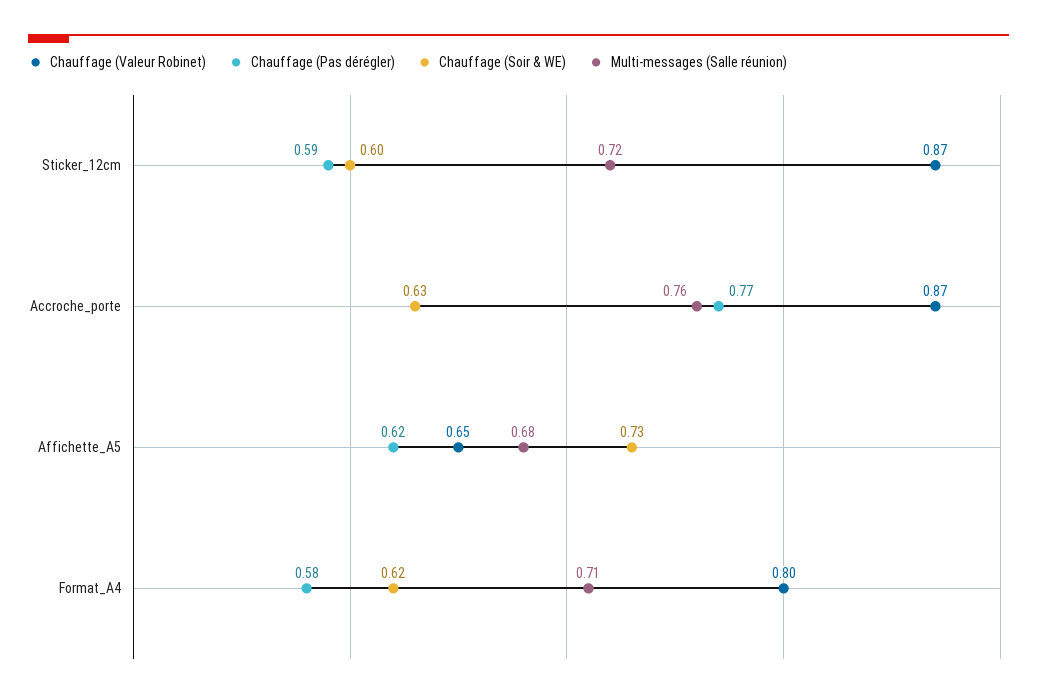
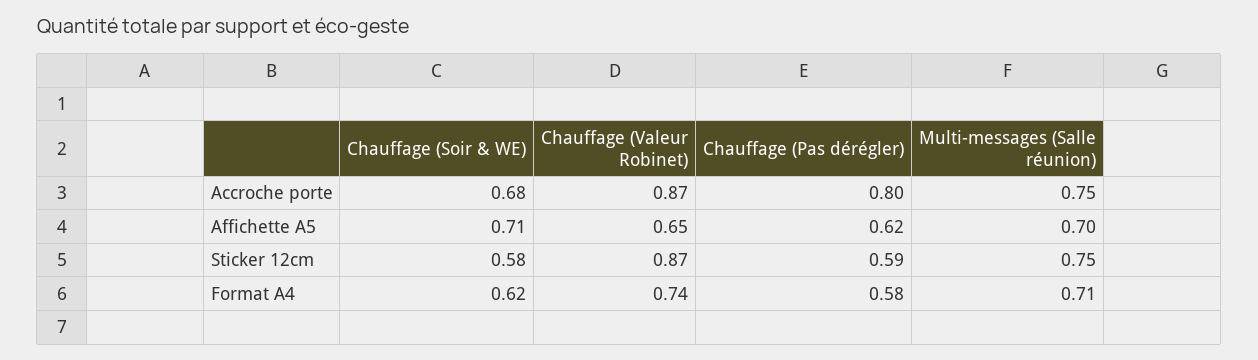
  {
    "Chauffage (Valeur Robinet)": {
      "Sticker_12cm": 0.87,
      "Accroche_porte": 0.87,
      "Affichette_A5": 0.65,
-     "Format_A4": 0.8
+     "Format_A4": 0.74
    },
    "Chauffage (Pas dérégler)": {
      "Sticker_12cm": 0.59,
-     "Accroche_porte": 0.77,
+     "Accroche_porte": 0.8,
      "Affichette_A5": 0.62,
      "Format_A4": 0.58
    },
    "Chauffage (Soir & WE)": {
-     "Sticker_12cm": 0.6,
+     "Sticker_12cm": 0.58,
-     "Accroche_porte": 0.63,
+     "Accroche_porte": 0.68,
-     "Affichette_A5": 0.73,
+     "Affichette_A5": 0.71,
      "Format_A4": 0.62
    },
    "Multi-messages (Salle réunion)": {
-     "Sticker_12cm": 0.72,
+     "Sticker_12cm": 0.75,
-     "Accroche_porte": 0.76,
+     "Accroche_porte": 0.75,
-     "Affichette_A5": 0.68,
+     "Affichette_A5": 0.7,
      "Format_A4": 0.71
    }
  }

